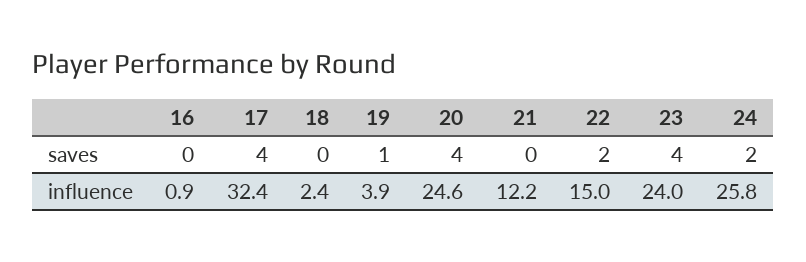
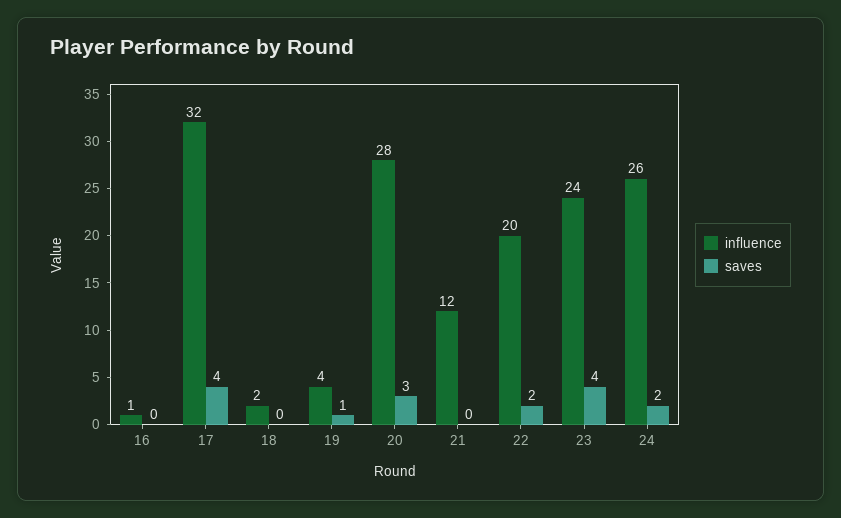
  {
    "saves": {
      "16": 0,
      "17": 4,
      "18": 0,
      "19": 1,
-     "20": 4,
+     "20": 3,
      "21": 0,
      "22": 2,
      "23": 4,
      "24": 2
    },
    "influence": {
      "16": 0.9,
      "17": 32.4,
      "18": 2.4,
      "19": 3.9,
-     "20": 24.6,
+     "20": 28,
      "21": 12.2,
-     "22": 15,
+     "22": 20,
      "23": 24,
      "24": 25.8
    }
  }

